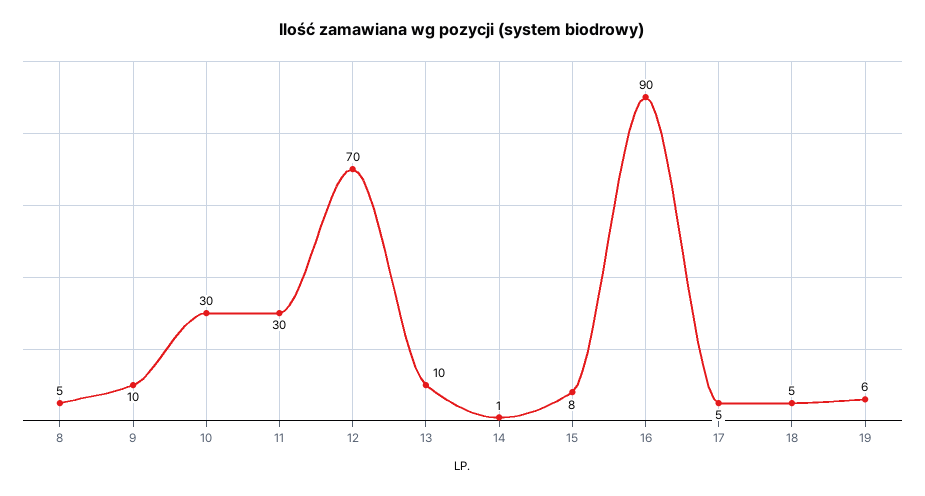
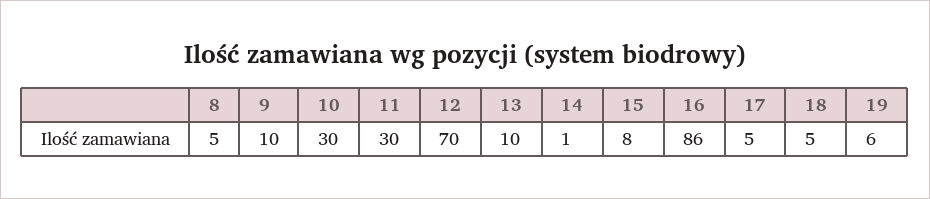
  {
    "8": 5,
    "9": 10,
    "10": 30,
    "11": 30,
    "12": 70,
    "13": 10,
    "14": 1,
    "15": 8,
-   "16": 90,
+   "16": 86,
    "17": 5,
    "18": 5,
    "19": 6
  }

